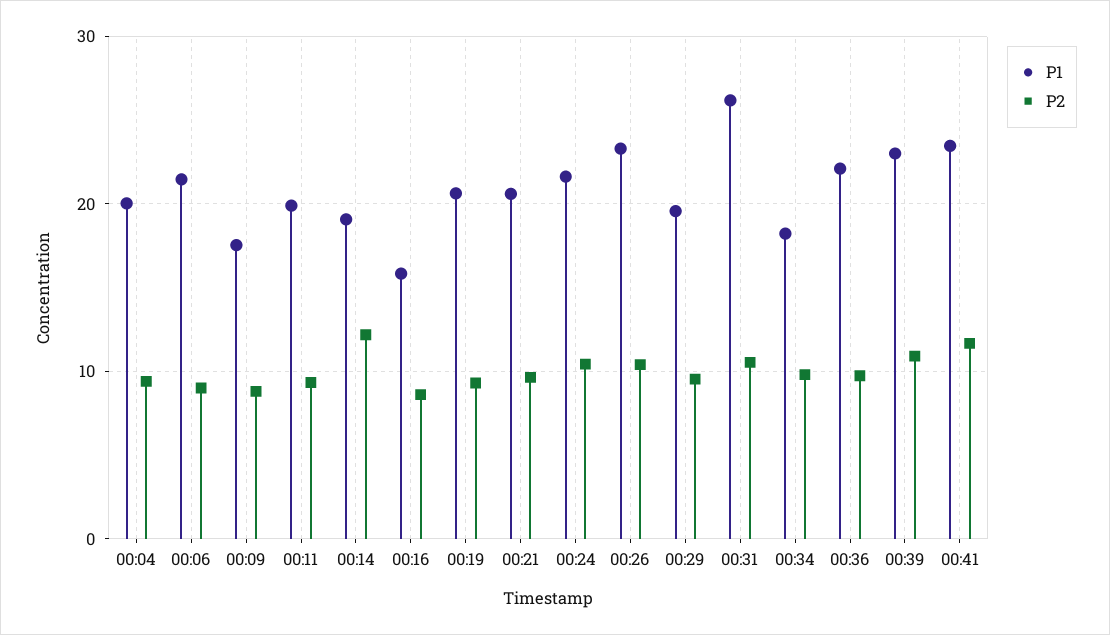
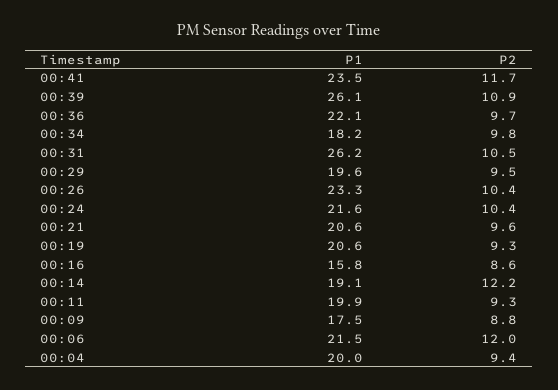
  {
    "P1": {
      "00:04": 20,
      "00:06": 21.5,
      "00:09": 17.5,
      "00:11": 19.9,
      "00:14": 19.1,
      "00:16": 15.8,
      "00:19": 20.6,
      "00:21": 20.6,
      "00:24": 21.6,
      "00:26": 23.3,
      "00:29": 19.6,
      "00:31": 26.2,
      "00:34": 18.2,
      "00:36": 22.1,
-     "00:39": 23,
+     "00:39": 26.1,
      "00:41": 23.5
    },
    "P2": {
      "00:04": 9.4,
-     "00:06": 9,
+     "00:06": 12,
      "00:09": 8.8,
      "00:11": 9.3,
      "00:14": 12.2,
      "00:16": 8.6,
      "00:19": 9.3,
      "00:21": 9.6,
      "00:24": 10.4,
      "00:26": 10.4,
      "00:29": 9.5,
      "00:31": 10.5,
      "00:34": 9.8,
      "00:36": 9.7,
      "00:39": 10.9,
      "00:41": 11.7
    }
  }

